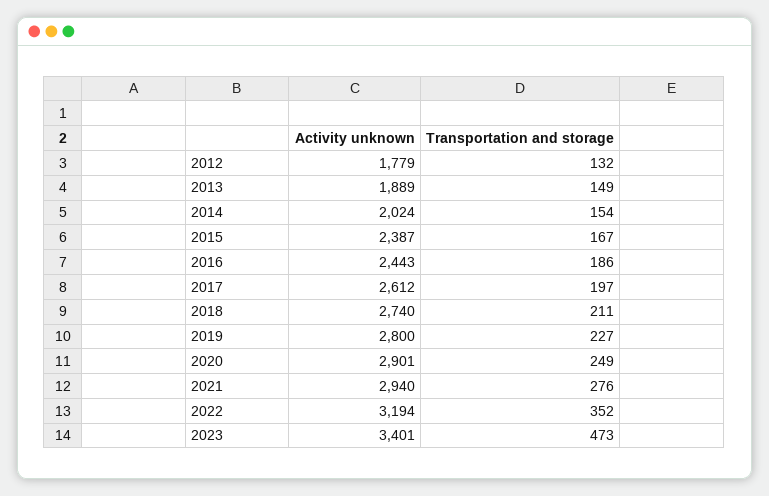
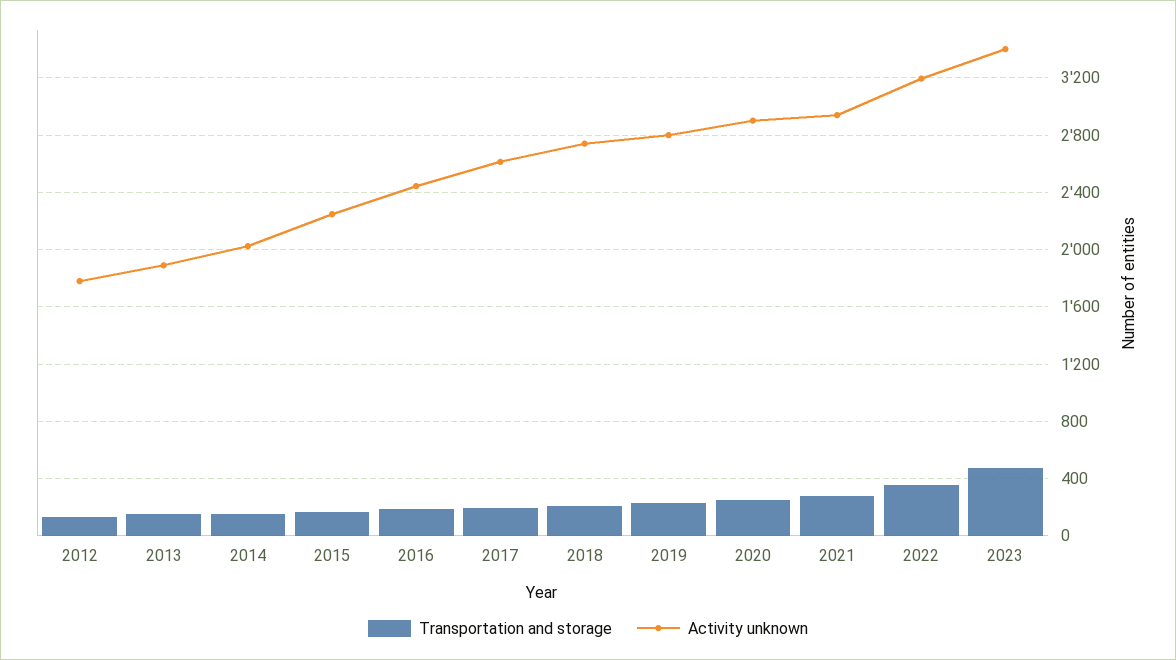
  {
    "Activity unknown": {
      "2012": 1779,
      "2013": 1889,
      "2014": 2024,
-     "2015": 2387,
+     "2015": 2250,
      "2016": 2443,
      "2017": 2612,
      "2018": 2740,
      "2019": 2800,
      "2020": 2901,
      "2021": 2940,
      "2022": 3194,
      "2023": 3401
    },
    "Transportation and storage": {
      "2012": 132,
      "2013": 149,
      "2014": 154,
      "2015": 167,
      "2016": 186,
      "2017": 197,
      "2018": 211,
      "2019": 227,
      "2020": 249,
      "2021": 276,
      "2022": 352,
      "2023": 473
    }
  }

